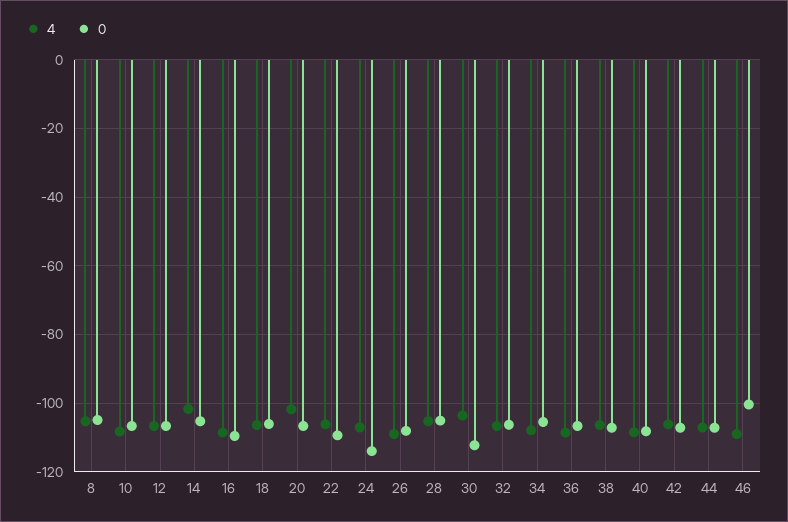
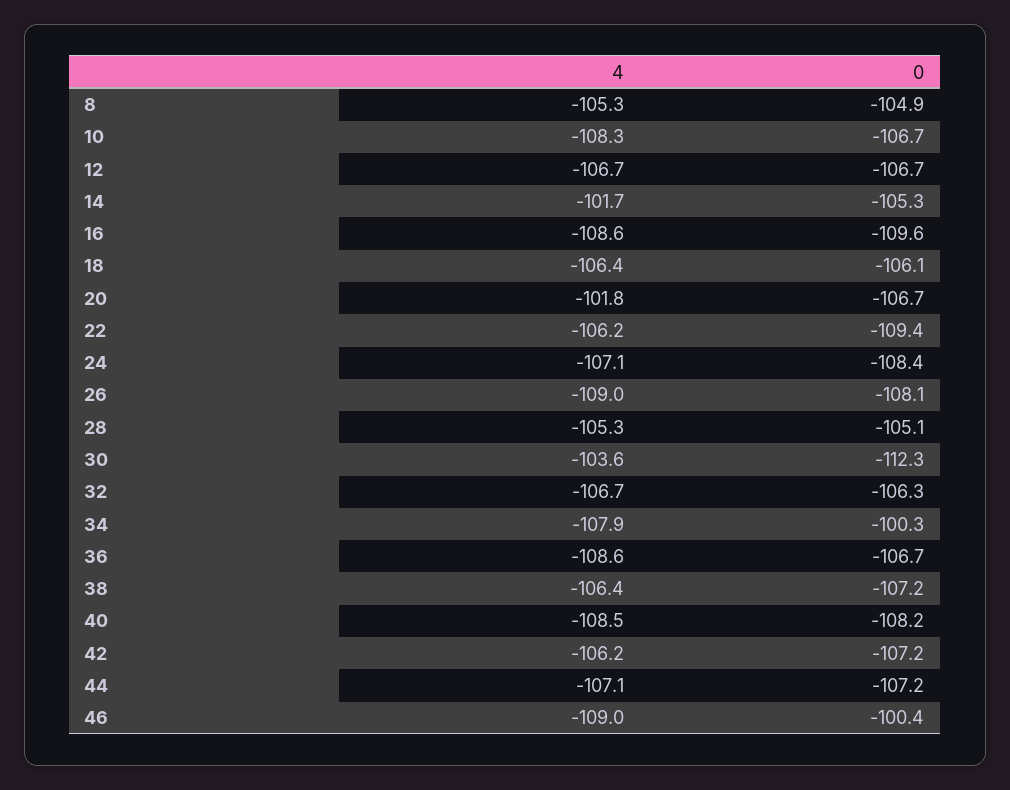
  {
    "4": {
      "8": -105.3,
      "10": -108.3,
      "12": -106.7,
      "14": -101.7,
      "16": -108.6,
      "18": -106.4,
      "20": -101.8,
      "22": -106.2,
      "24": -107.1,
      "26": -109,
      "28": -105.3,
      "30": -103.6,
      "32": -106.7,
      "34": -107.9,
      "36": -108.6,
      "38": -106.4,
      "40": -108.5,
      "42": -106.2,
      "44": -107.1,
      "46": -109
    },
    "0": {
      "8": -104.9,
      "10": -106.7,
      "12": -106.7,
      "14": -105.3,
      "16": -109.6,
      "18": -106.1,
      "20": -106.7,
      "22": -109.4,
-     "24": -114,
+     "24": -108.4,
      "26": -108.1,
      "28": -105.1,
      "30": -112.3,
      "32": -106.3,
-     "34": -106,
+     "34": -100.3,
      "36": -106.7,
      "38": -107.2,
      "40": -108.2,
      "42": -107.2,
      "44": -107.2,
      "46": -100.4
    }
  }

